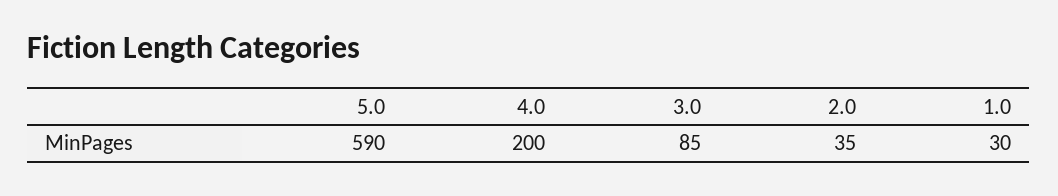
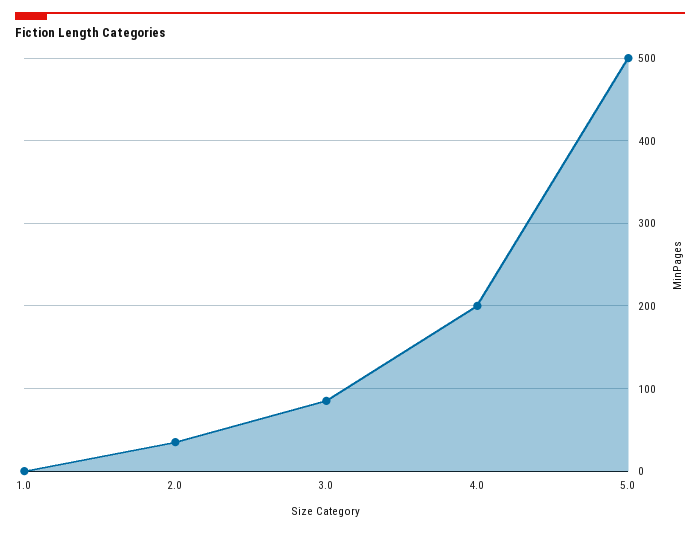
  {
-   "5.0": 590,
+   "5.0": 500,
    "4.0": 200,
    "3.0": 85,
    "2.0": 35,
-   "1.0": 30
+   "1.0": 0
  }

